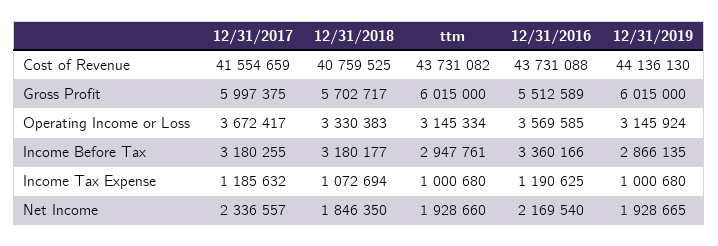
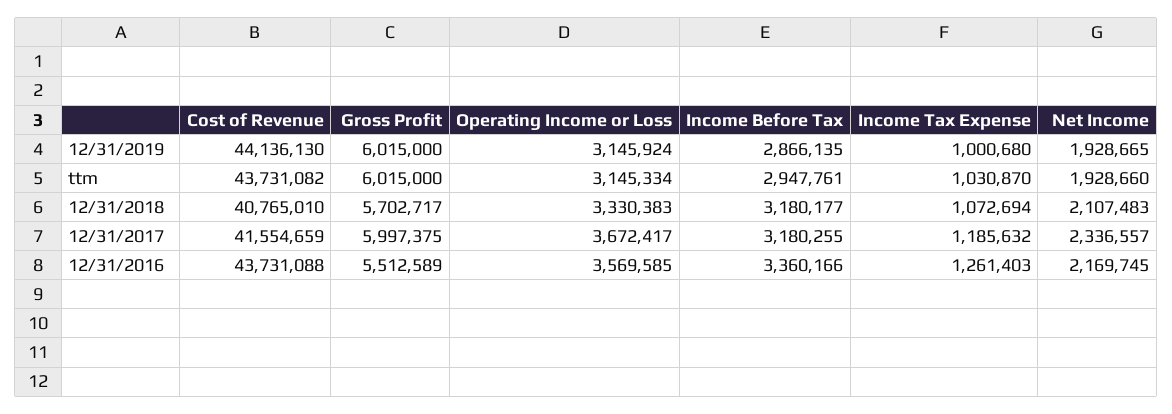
  {
    "12/31/2017": {
      "Cost of Revenue": 41554659,
      "Gross Profit": 5997375,
      "Operating Income or Loss": 3672417,
      "Income Before Tax": 3180255,
      "Income Tax Expense": 1185632,
      "Net Income": 2336557
    },
    "12/31/2018": {
-     "Cost of Revenue": 40759525,
+     "Cost of Revenue": 40765010,
      "Gross Profit": 5702717,
      "Operating Income or Loss": 3330383,
      "Income Before Tax": 3180177,
      "Income Tax Expense": 1072694,
-     "Net Income": 1846350
+     "Net Income": 2107483
    },
    "ttm": {
      "Cost of Revenue": 43731082,
      "Gross Profit": 6015000,
      "Operating Income or Loss": 3145334,
      "Income Before Tax": 2947761,
-     "Income Tax Expense": 1000680,
+     "Income Tax Expense": 1030870,
      "Net Income": 1928660
    },
    "12/31/2016": {
      "Cost of Revenue": 43731088,
      "Gross Profit": 5512589,
      "Operating Income or Loss": 3569585,
      "Income Before Tax": 3360166,
-     "Income Tax Expense": 1190625,
+     "Income Tax Expense": 1261403,
-     "Net Income": 2169540
+     "Net Income": 2169745
    },
    "12/31/2019": {
      "Cost of Revenue": 44136130,
      "Gross Profit": 6015000,
      "Operating Income or Loss": 3145924,
      "Income Before Tax": 2866135,
      "Income Tax Expense": 1000680,
      "Net Income": 1928665
    }
  }

